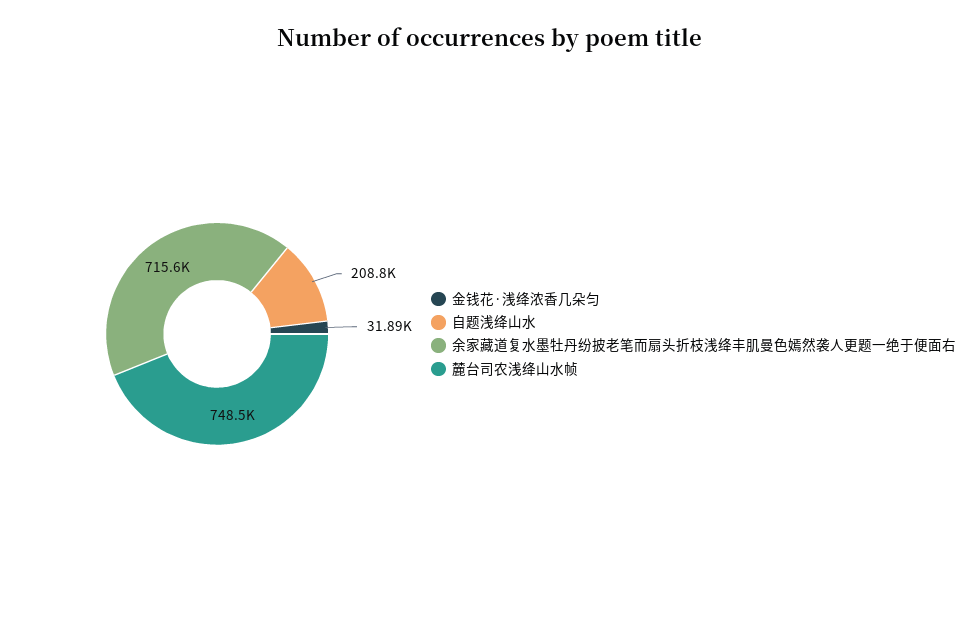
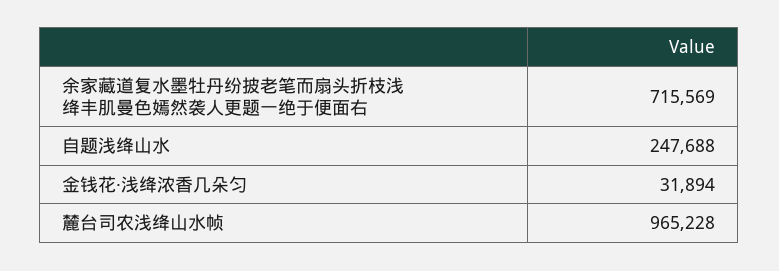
  {
    "金钱花·浅绛浓香几朵匀": 31894,
-   "自题浅绛山水": 208800,
+   "自题浅绛山水": 247688,
    "余家藏道复水墨牡丹纷披老笔而扇头折枝浅绛丰肌曼色嫣然袭人更题一绝于便面右": 715569,
-   "麓台司农浅绛山水帧": 748500
+   "麓台司农浅绛山水帧": 965228
  }

